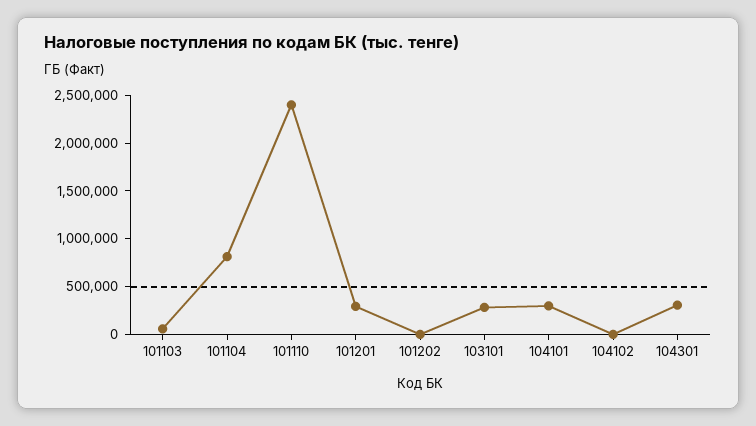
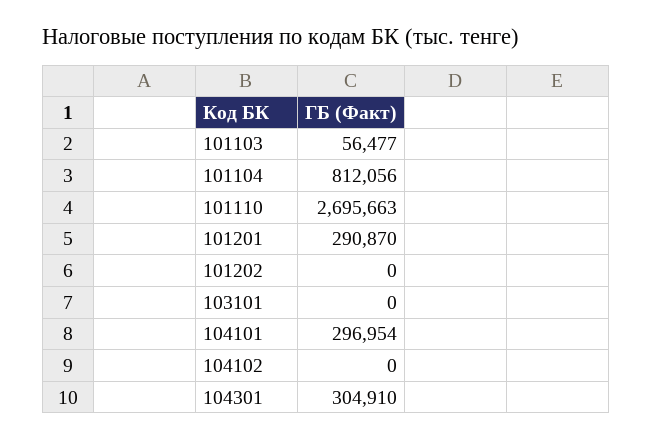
  {
    "101103": 56477,
    "101104": 812056,
-   "101110": 2400000,
+   "101110": 2695663,
    "101201": 290870,
    "101202": 0,
-   "103101": 300000,
+   "103101": 0,
    "104101": 296954,
    "104102": 0,
    "104301": 304910
  }

